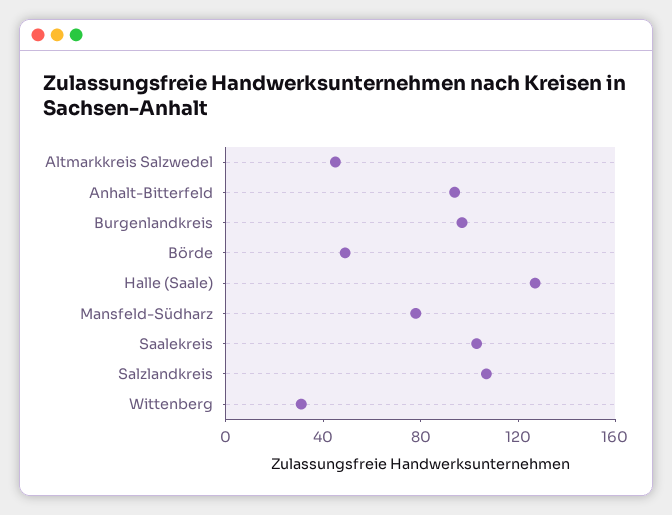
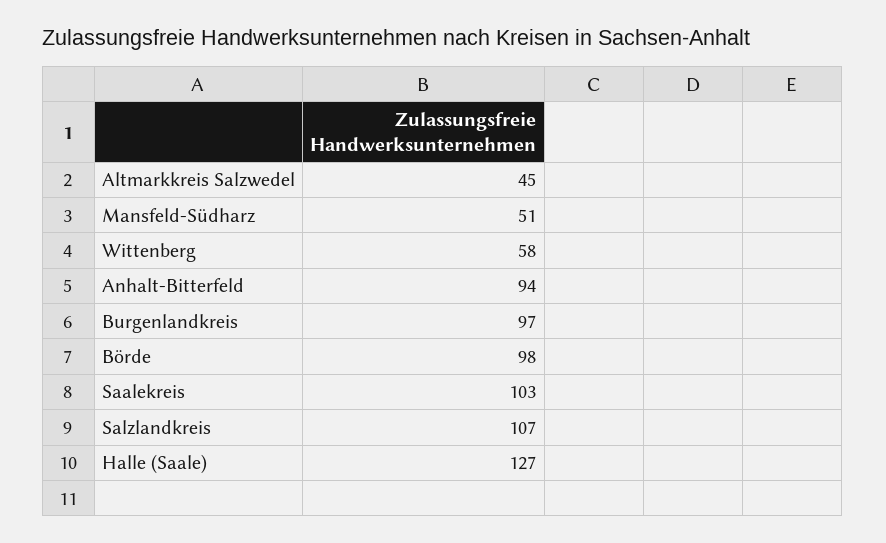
  {
    "Altmarkkreis Salzwedel": 45,
    "Anhalt-Bitterfeld": 94,
    "Burgenlandkreis": 97,
-   "Börde": 50,
+   "Börde": 98,
    "Halle (Saale)": 127,
-   "Mansfeld-Südharz": 80,
+   "Mansfeld-Südharz": 51,
    "Saalekreis": 103,
    "Salzlandkreis": 107,
-   "Wittenberg": 30
+   "Wittenberg": 58
  }

